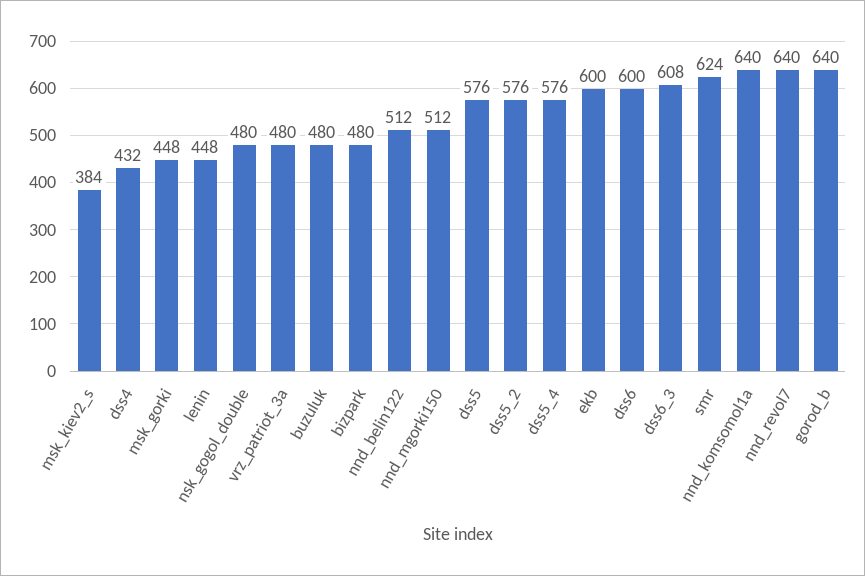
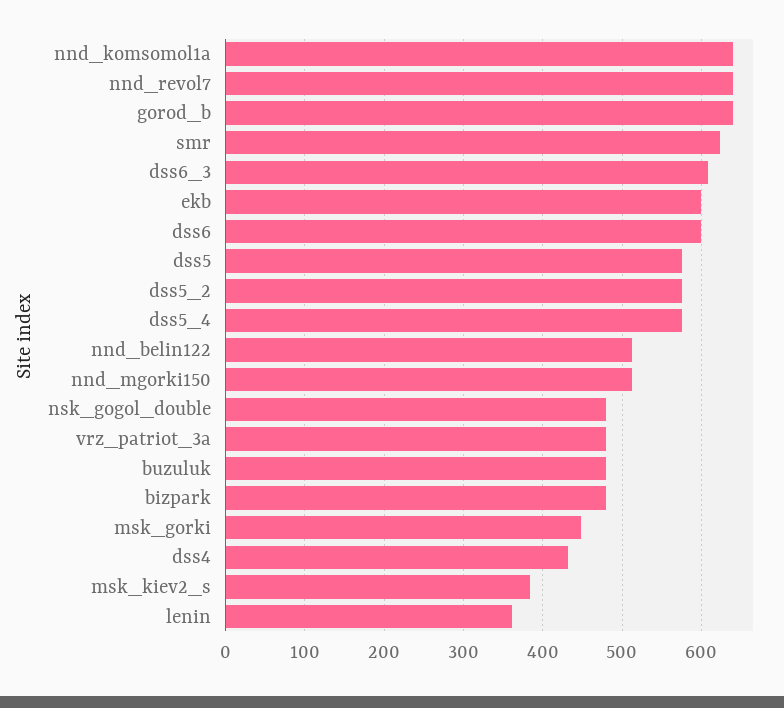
  {
    "msk_kiev2_s": 384,
    "dss4": 432,
    "msk_gorki": 448,
-   "lenin": 448,
+   "lenin": 360,
    "nsk_gogol_double": 480,
    "vrz_patriot_3a": 480,
    "buzuluk": 480,
    "bizpark": 480,
    "nnd_belin122": 512,
    "nnd_mgorki150": 512,
    "dss5": 576,
    "dss5_2": 576,
    "dss5_4": 576,
    "ekb": 600,
    "dss6": 600,
    "dss6_3": 608,
    "smr": 624,
    "nnd_komsomol1a": 640,
    "nnd_revol7": 640,
    "gorod_b": 640
  }

